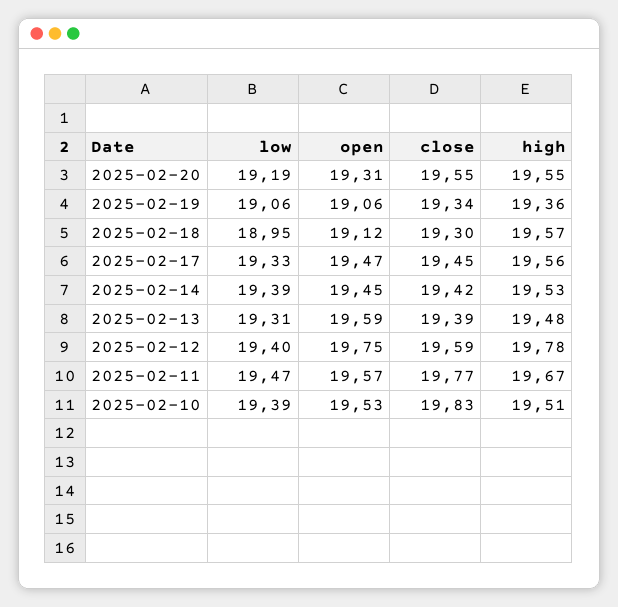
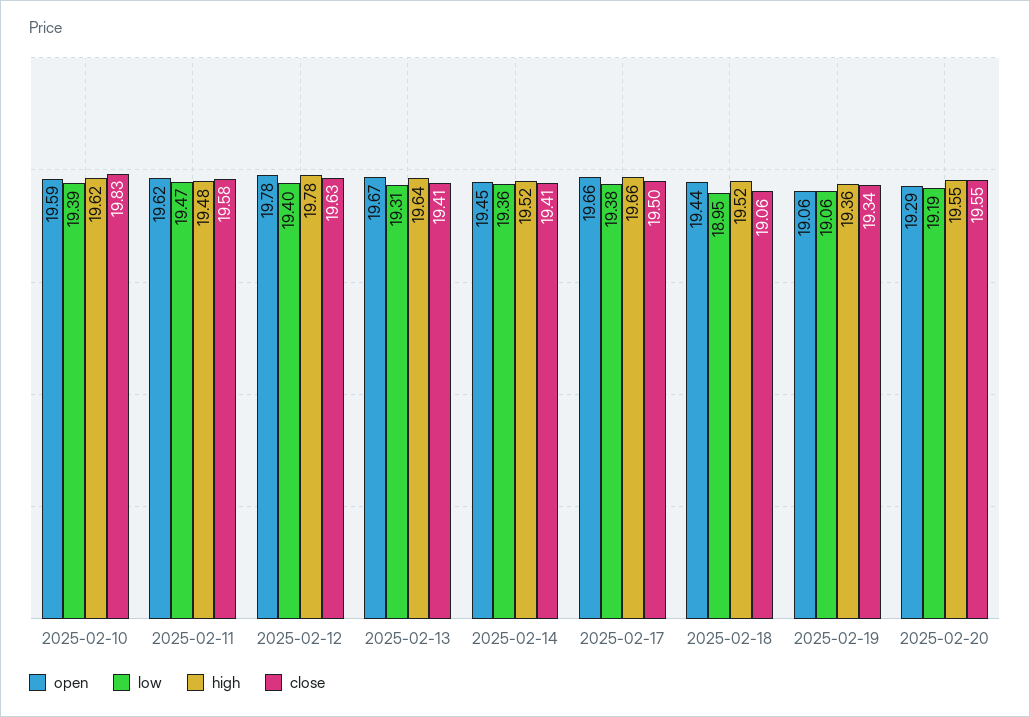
  {
    "low": {
      "2025-02-20": 19.19,
      "2025-02-19": 19.06,
      "2025-02-18": 18.95,
-     "2025-02-17": 19.33,
+     "2025-02-17": 19.38,
-     "2025-02-14": 19.39,
+     "2025-02-14": 19.36,
      "2025-02-13": 19.31,
      "2025-02-12": 19.4,
      "2025-02-11": 19.47,
      "2025-02-10": 19.39
    },
    "open": {
-     "2025-02-20": 19.31,
+     "2025-02-20": 19.29,
      "2025-02-19": 19.06,
-     "2025-02-18": 19.12,
+     "2025-02-18": 19.44,
-     "2025-02-17": 19.47,
+     "2025-02-17": 19.66,
      "2025-02-14": 19.45,
-     "2025-02-13": 19.59,
+     "2025-02-13": 19.67,
-     "2025-02-12": 19.75,
+     "2025-02-12": 19.78,
-     "2025-02-11": 19.57,
+     "2025-02-11": 19.62,
-     "2025-02-10": 19.53
+     "2025-02-10": 19.59
    },
    "close": {
      "2025-02-20": 19.55,
      "2025-02-19": 19.34,
-     "2025-02-18": 19.3,
+     "2025-02-18": 19.06,
-     "2025-02-17": 19.45,
+     "2025-02-17": 19.5,
-     "2025-02-14": 19.42,
+     "2025-02-14": 19.41,
-     "2025-02-13": 19.39,
+     "2025-02-13": 19.41,
-     "2025-02-12": 19.59,
+     "2025-02-12": 19.63,
-     "2025-02-11": 19.77,
+     "2025-02-11": 19.58,
      "2025-02-10": 19.83
    },
    "high": {
      "2025-02-20": 19.55,
      "2025-02-19": 19.36,
-     "2025-02-18": 19.57,
+     "2025-02-18": 19.52,
-     "2025-02-17": 19.56,
+     "2025-02-17": 19.66,
-     "2025-02-14": 19.53,
+     "2025-02-14": 19.52,
-     "2025-02-13": 19.48,
+     "2025-02-13": 19.64,
      "2025-02-12": 19.78,
-     "2025-02-11": 19.67,
+     "2025-02-11": 19.48,
-     "2025-02-10": 19.51
+     "2025-02-10": 19.62
    }
  }

